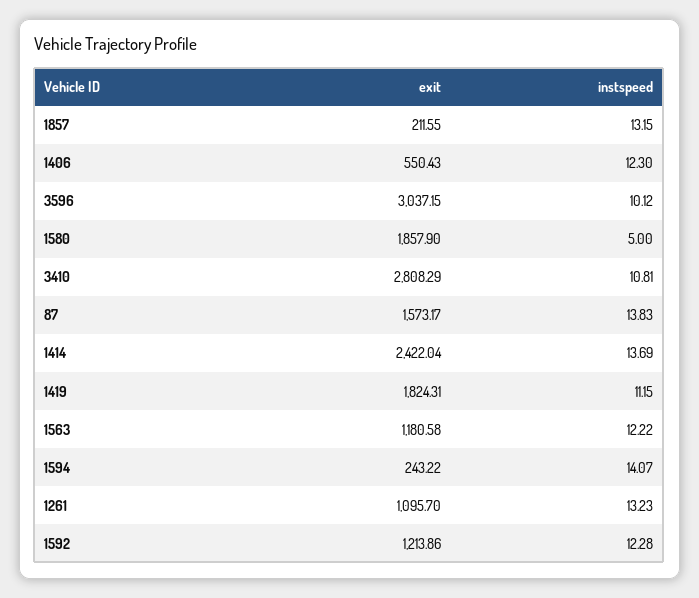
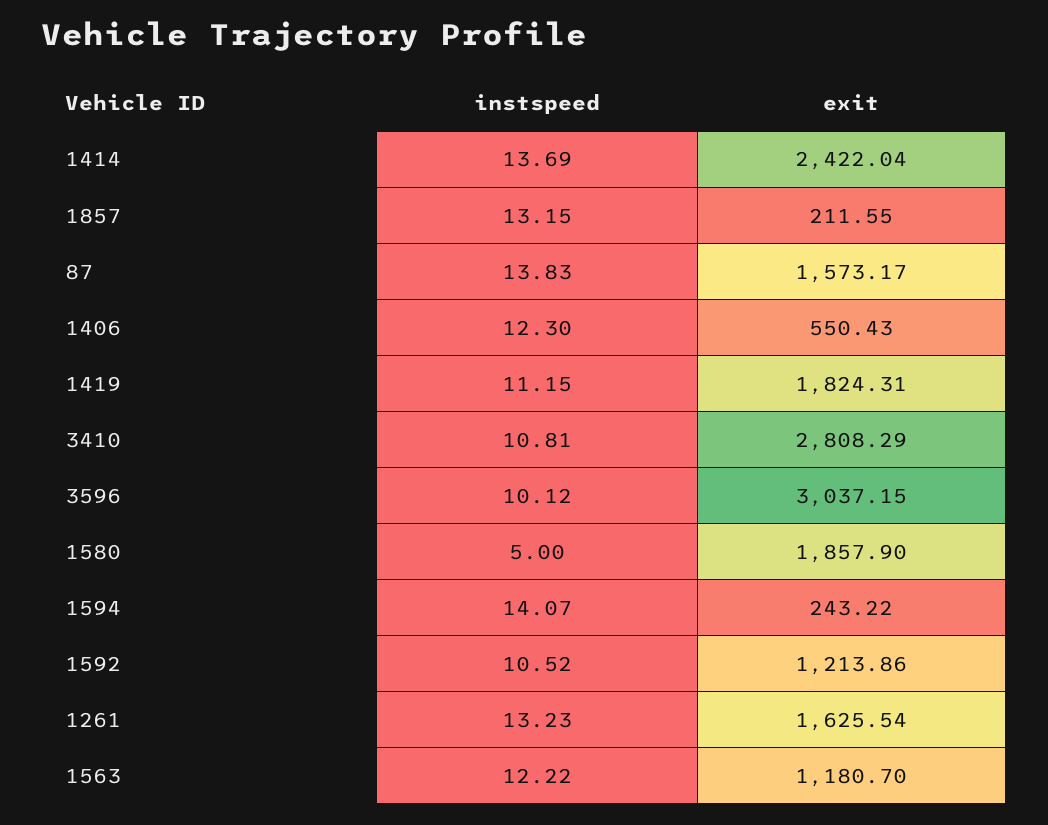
  {
    "exit": {
      "1857": 211.55,
      "1406": 550.43,
      "3596": 3037.15,
      "1580": 1857.9,
      "3410": 2808.29,
      "87": 1573.17,
      "1414": 2422.04,
      "1419": 1824.31,
-     "1563": 1180.58,
+     "1563": 1180.7,
      "1594": 243.22,
-     "1261": 1095.7,
+     "1261": 1625.54,
      "1592": 1213.86
    },
    "instspeed": {
      "1857": 13.15,
      "1406": 12.3,
      "3596": 10.12,
      "1580": 5,
      "3410": 10.81,
      "87": 13.83,
      "1414": 13.69,
      "1419": 11.15,
      "1563": 12.22,
      "1594": 14.07,
      "1261": 13.23,
-     "1592": 12.28
+     "1592": 10.52
    }
  }

